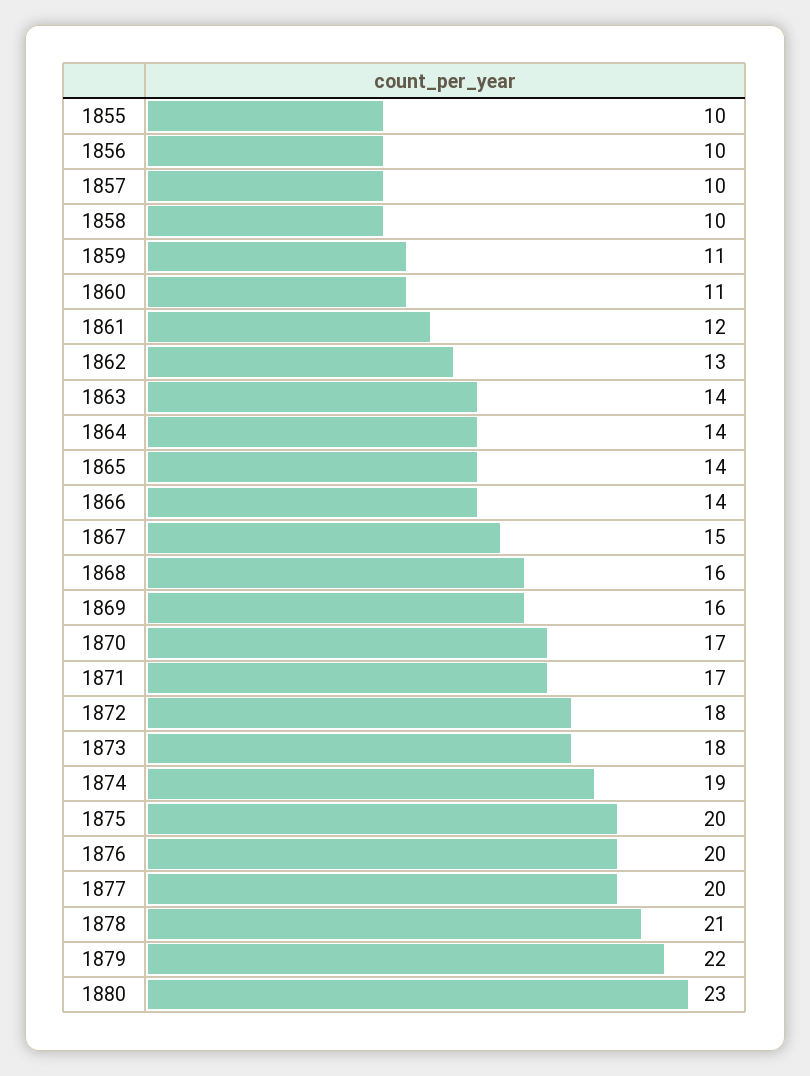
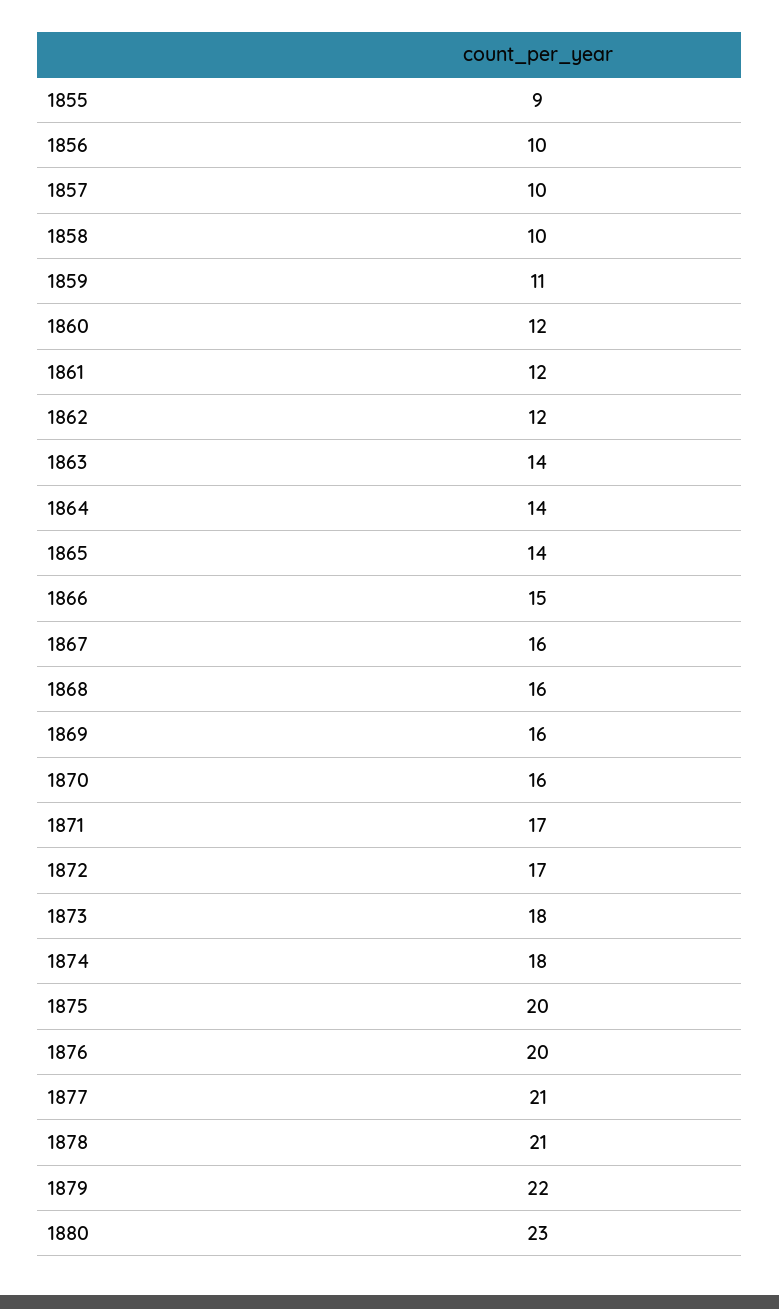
  {
-   "1855": 10,
+   "1855": 9,
    "1856": 10,
    "1857": 10,
    "1858": 10,
    "1859": 11,
-   "1860": 11,
+   "1860": 12,
    "1861": 12,
-   "1862": 13,
+   "1862": 12,
    "1863": 14,
    "1864": 14,
    "1865": 14,
-   "1866": 14,
+   "1866": 15,
-   "1867": 15,
+   "1867": 16,
    "1868": 16,
    "1869": 16,
-   "1870": 17,
+   "1870": 16,
    "1871": 17,
-   "1872": 18,
+   "1872": 17,
    "1873": 18,
-   "1874": 19,
+   "1874": 18,
    "1875": 20,
    "1876": 20,
-   "1877": 20,
+   "1877": 21,
    "1878": 21,
    "1879": 22,
    "1880": 23
  }

